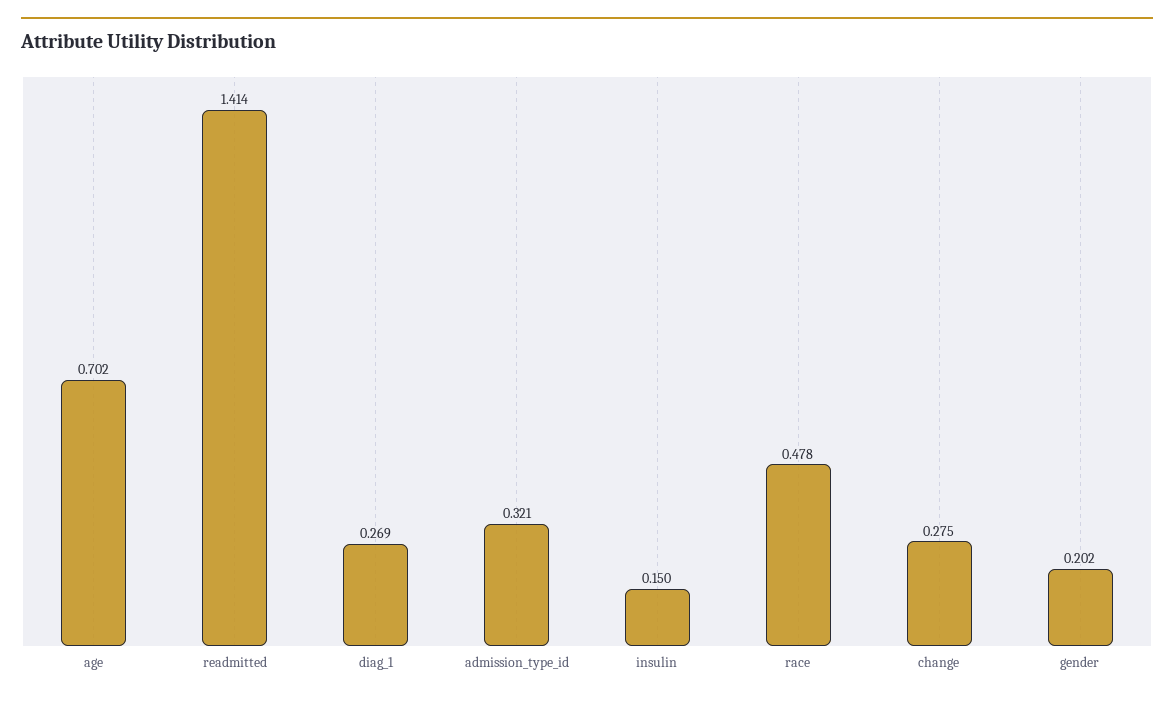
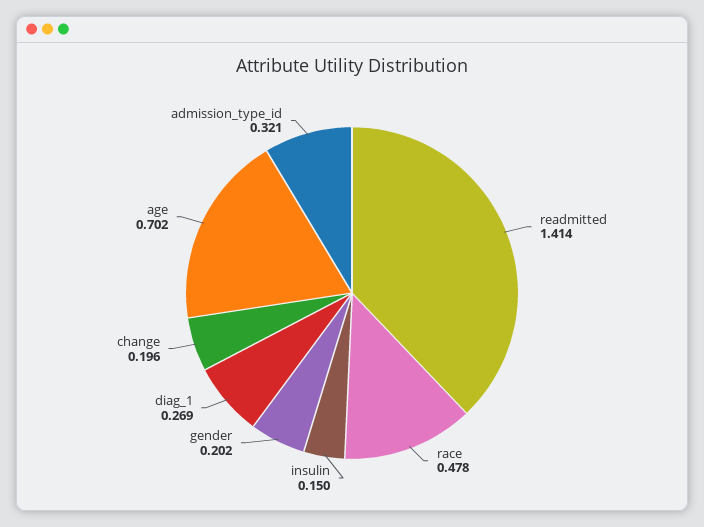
  {
    "age": 0.702,
    "readmitted": 1.414,
    "diag_1": 0.269,
    "admission_type_id": 0.321,
    "insulin": 0.15,
    "race": 0.478,
-   "change": 0.275,
+   "change": 0.196,
    "gender": 0.202
  }

